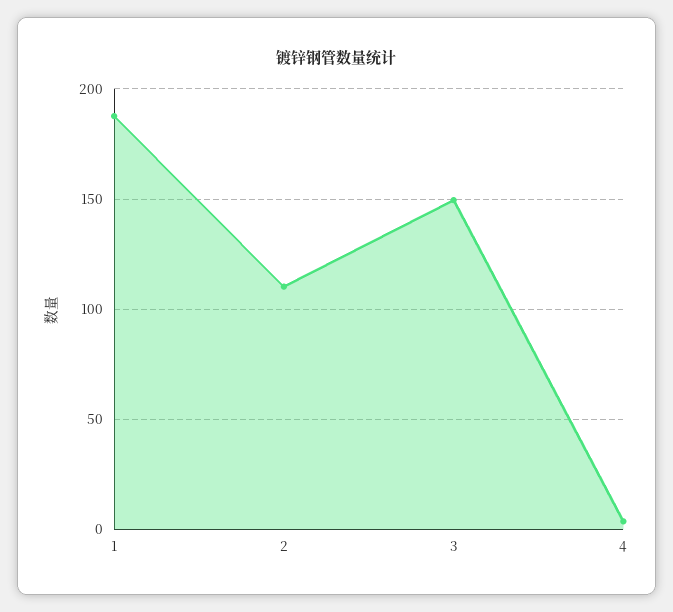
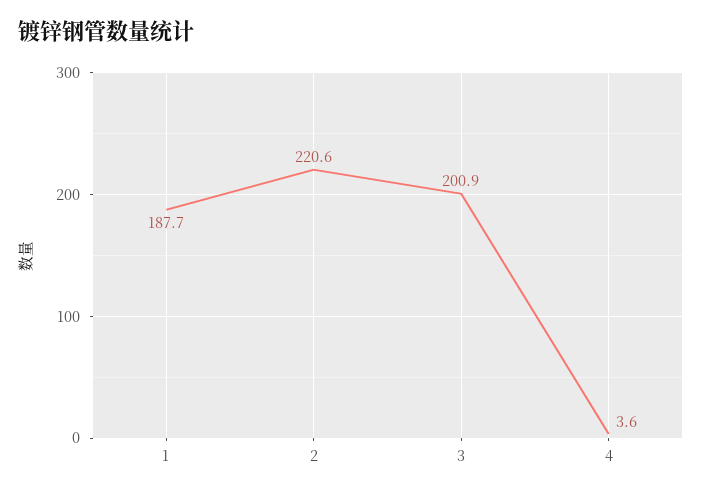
  {
    "1": 187.7,
-   "2": 110,
+   "2": 220.6,
-   "3": 150,
+   "3": 200.9,
    "4": 3.6
  }

